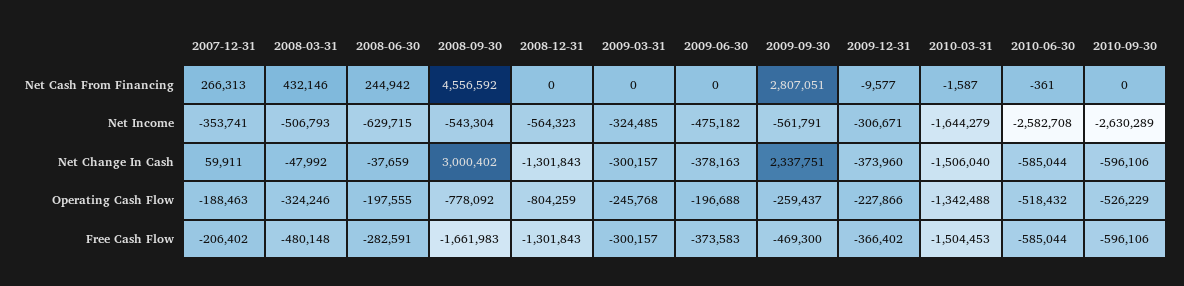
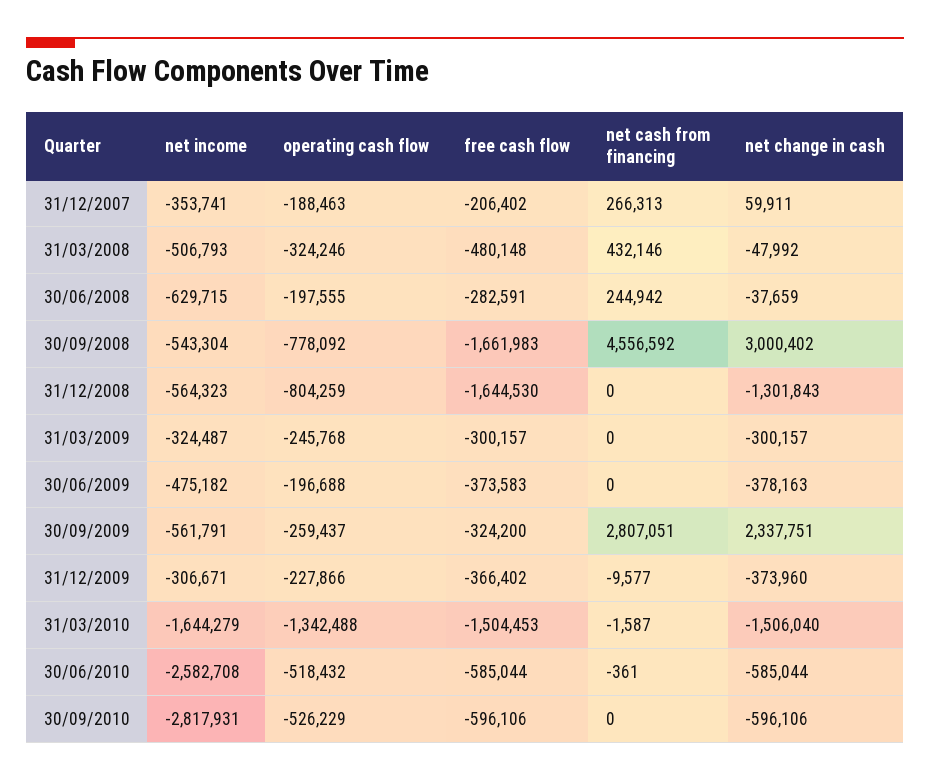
  {
    "2007-12-31": {
      "Net Cash From Financing": 266313,
      "Net Income": -353741,
      "Net Change In Cash": 59911,
      "Operating Cash Flow": -188463,
      "Free Cash Flow": -206402
    },
    "2008-03-31": {
      "Net Cash From Financing": 432146,
      "Net Income": -506793,
      "Net Change In Cash": -47992,
      "Operating Cash Flow": -324246,
      "Free Cash Flow": -480148
    },
    "2008-06-30": {
      "Net Cash From Financing": 244942,
      "Net Income": -629715,
      "Net Change In Cash": -37659,
      "Operating Cash Flow": -197555,
      "Free Cash Flow": -282591
    },
    "2008-09-30": {
      "Net Cash From Financing": 4556592,
      "Net Income": -543304,
      "Net Change In Cash": 3000402,
      "Operating Cash Flow": -778092,
      "Free Cash Flow": -1661983
    },
    "2008-12-31": {
      "Net Cash From Financing": 0,
      "Net Income": -564323,
      "Net Change In Cash": -1301843,
      "Operating Cash Flow": -804259,
-     "Free Cash Flow": -1301843
+     "Free Cash Flow": -1644530
    },
    "2009-03-31": {
      "Net Cash From Financing": 0,
-     "Net Income": -324485,
+     "Net Income": -324487,
      "Net Change In Cash": -300157,
      "Operating Cash Flow": -245768,
      "Free Cash Flow": -300157
    },
    "2009-06-30": {
      "Net Cash From Financing": 0,
      "Net Income": -475182,
      "Net Change In Cash": -378163,
      "Operating Cash Flow": -196688,
      "Free Cash Flow": -373583
    },
    "2009-09-30": {
      "Net Cash From Financing": 2807051,
      "Net Income": -561791,
      "Net Change In Cash": 2337751,
      "Operating Cash Flow": -259437,
-     "Free Cash Flow": -469300
+     "Free Cash Flow": -324200
    },
    "2009-12-31": {
      "Net Cash From Financing": -9577,
      "Net Income": -306671,
      "Net Change In Cash": -373960,
      "Operating Cash Flow": -227866,
      "Free Cash Flow": -366402
    },
    "2010-03-31": {
      "Net Cash From Financing": -1587,
      "Net Income": -1644279,
      "Net Change In Cash": -1506040,
      "Operating Cash Flow": -1342488,
      "Free Cash Flow": -1504453
    },
    "2010-06-30": {
      "Net Cash From Financing": -361,
      "Net Income": -2582708,
      "Net Change In Cash": -585044,
      "Operating Cash Flow": -518432,
      "Free Cash Flow": -585044
    },
    "2010-09-30": {
      "Net Cash From Financing": 0,
-     "Net Income": -2630289,
+     "Net Income": -2817931,
      "Net Change In Cash": -596106,
      "Operating Cash Flow": -526229,
      "Free Cash Flow": -596106
    }
  }

